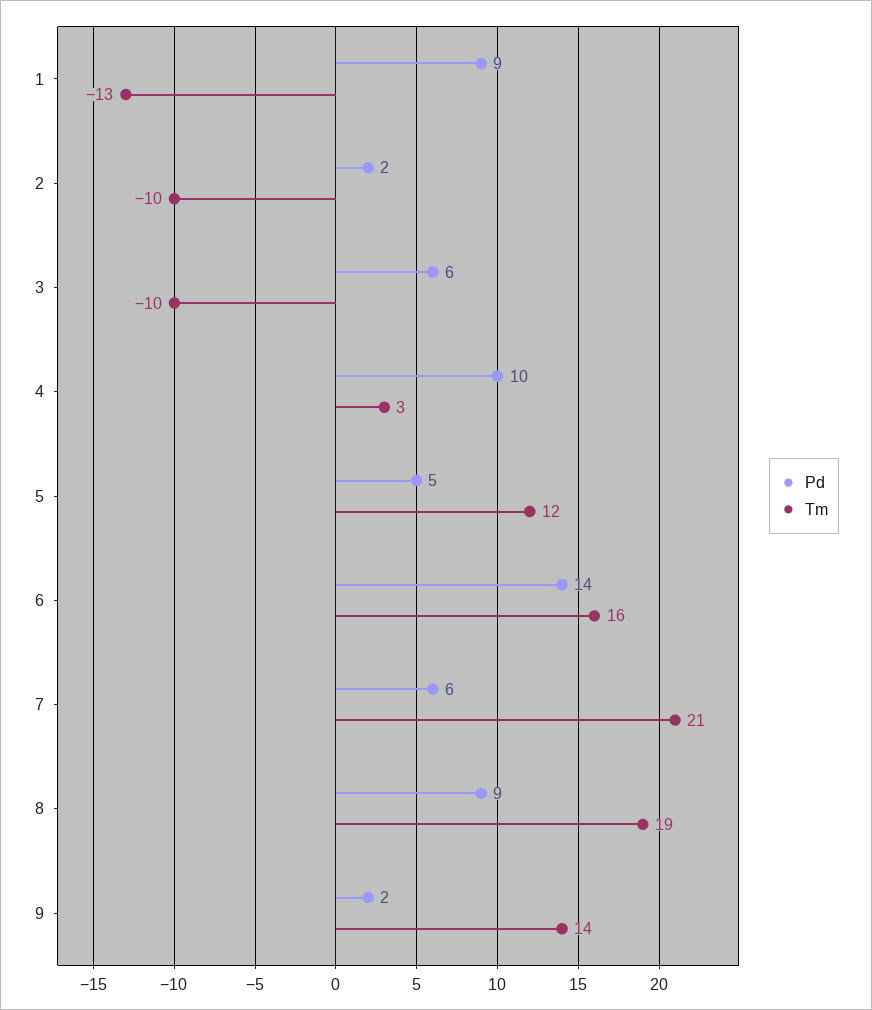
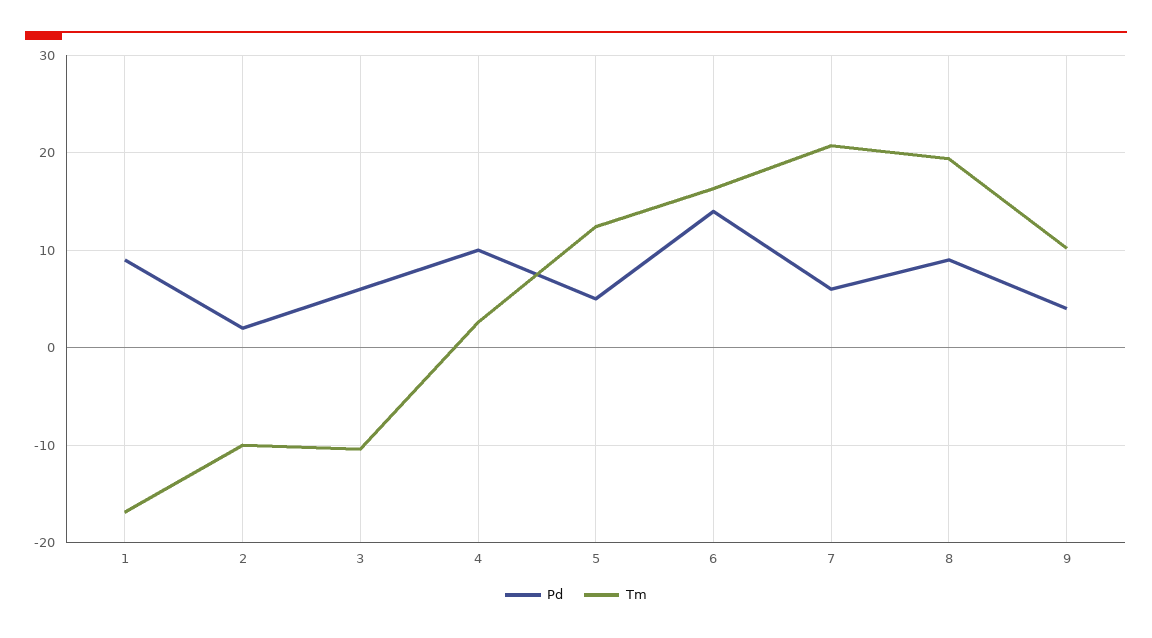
  {
    "Pd": {
      "1": 9,
      "2": 2,
      "3": 6,
      "4": 10,
      "5": 5,
      "6": 14,
      "7": 6,
      "8": 9,
-     "9": 2
+     "9": 4
    },
    "Tm": {
-     "1": -13,
+     "1": -17,
      "2": -10,
      "3": -10,
      "4": 3,
      "5": 12,
      "6": 16,
      "7": 21,
      "8": 19,
-     "9": 14
+     "9": 10
    }
  }

